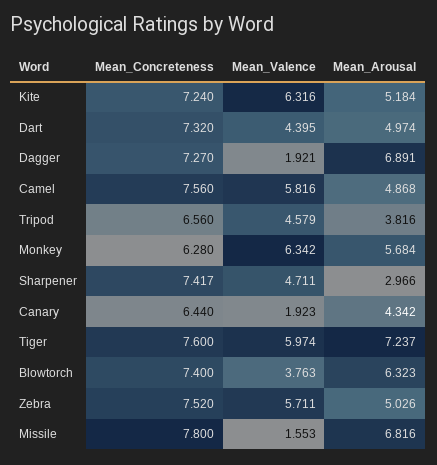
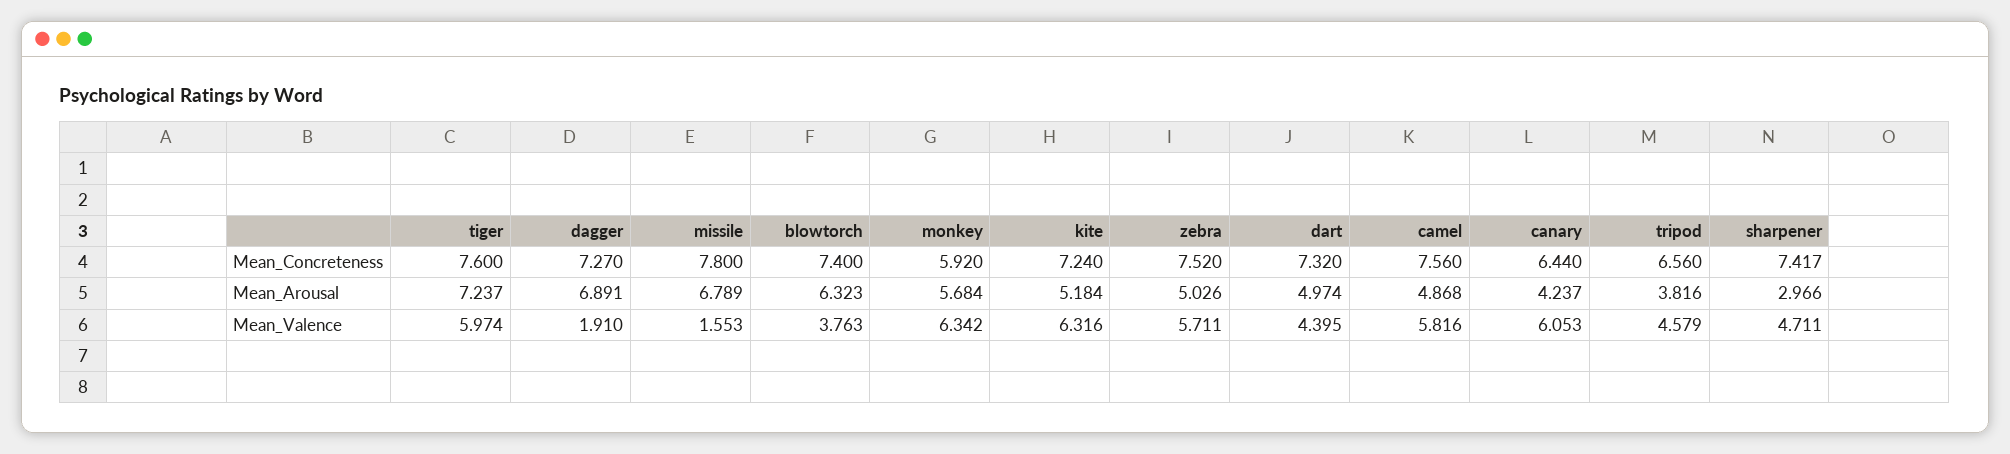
  {
    "Mean_Concreteness": {
      "Kite": 7.24,
      "Dart": 7.32,
      "Dagger": 7.27,
      "Camel": 7.56,
      "Tripod": 6.56,
-     "Monkey": 6.28,
+     "Monkey": 5.92,
      "Sharpener": 7.417,
      "Canary": 6.44,
      "Tiger": 7.6,
      "Blowtorch": 7.4,
      "Zebra": 7.52,
      "Missile": 7.8
    },
    "Mean_Valence": {
      "Kite": 6.316,
      "Dart": 4.395,
-     "Dagger": 1.921,
+     "Dagger": 1.91,
      "Camel": 5.816,
      "Tripod": 4.579,
      "Monkey": 6.342,
      "Sharpener": 4.711,
-     "Canary": 1.923,
+     "Canary": 6.053,
      "Tiger": 5.974,
      "Blowtorch": 3.763,
      "Zebra": 5.711,
      "Missile": 1.553
    },
    "Mean_Arousal": {
      "Kite": 5.184,
      "Dart": 4.974,
      "Dagger": 6.891,
      "Camel": 4.868,
      "Tripod": 3.816,
      "Monkey": 5.684,
      "Sharpener": 2.966,
-     "Canary": 4.342,
+     "Canary": 4.237,
      "Tiger": 7.237,
      "Blowtorch": 6.323,
      "Zebra": 5.026,
-     "Missile": 6.816
+     "Missile": 6.789
    }
  }

